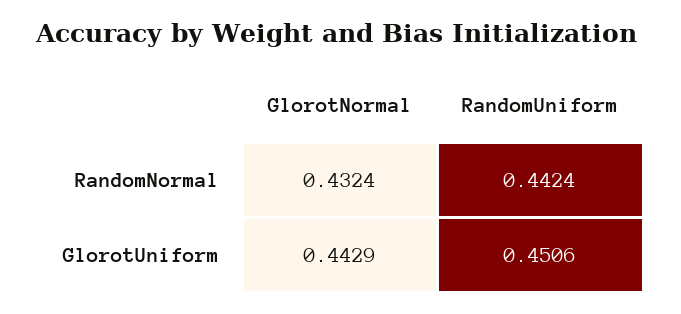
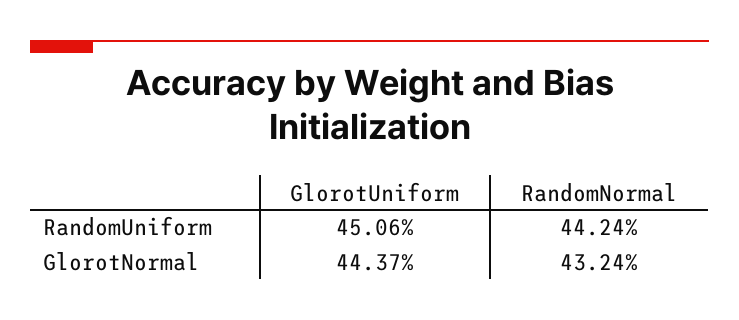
  {
    "GlorotNormal": {
      "RandomNormal": 0.4324,
-     "GlorotUniform": 0.4429
+     "GlorotUniform": 0.4437
    },
    "RandomUniform": {
      "RandomNormal": 0.4424,
      "GlorotUniform": 0.4506
    }
  }

